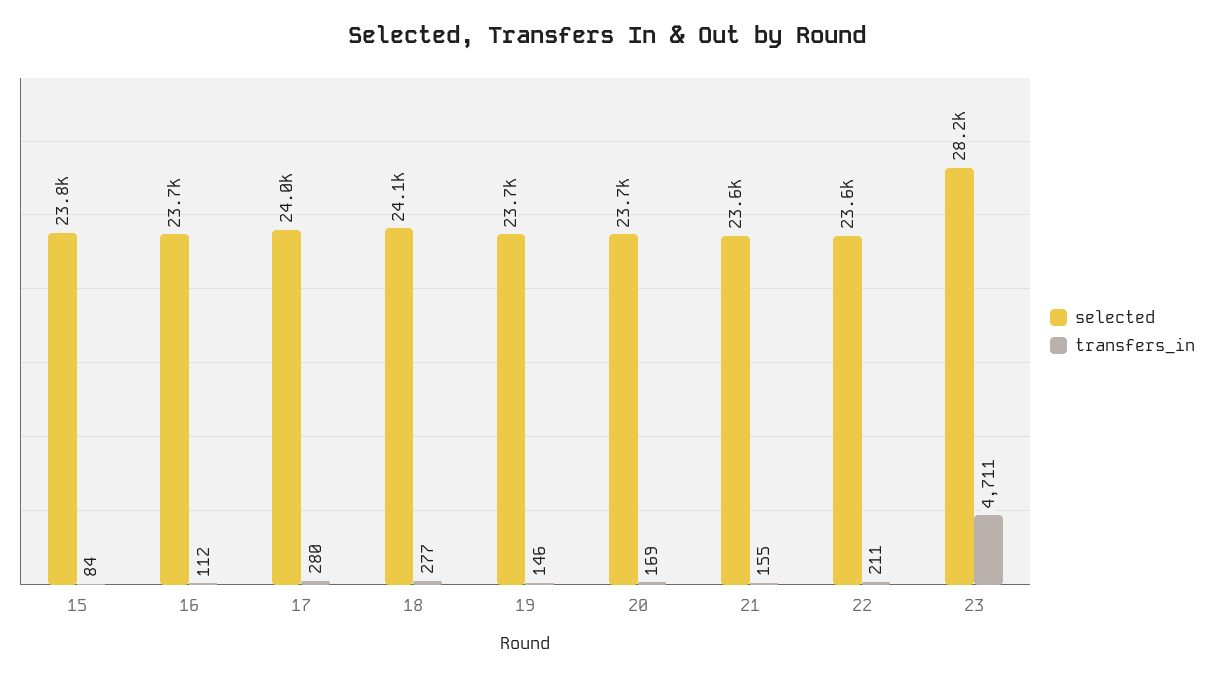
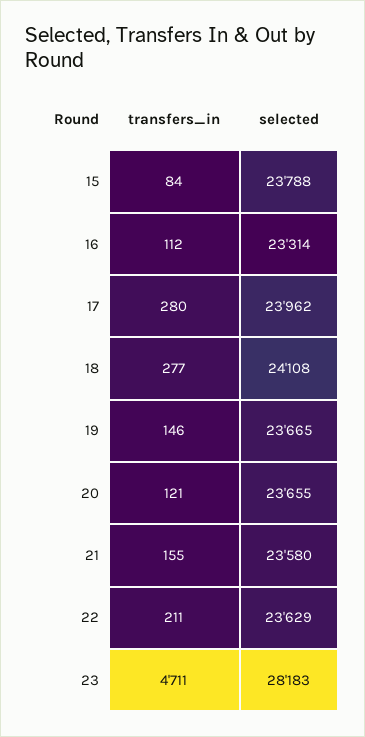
  {
    "selected": {
      "15": 23788,
-     "16": 23700,
+     "16": 23314,
      "17": 23962,
      "18": 24108,
      "19": 23665,
      "20": 23655,
      "21": 23580,
      "22": 23629,
      "23": 28183
    },
    "transfers_in": {
      "15": 84,
      "16": 112,
      "17": 280,
      "18": 277,
      "19": 146,
-     "20": 169,
+     "20": 121,
      "21": 155,
      "22": 211,
      "23": 4711
    }
  }

